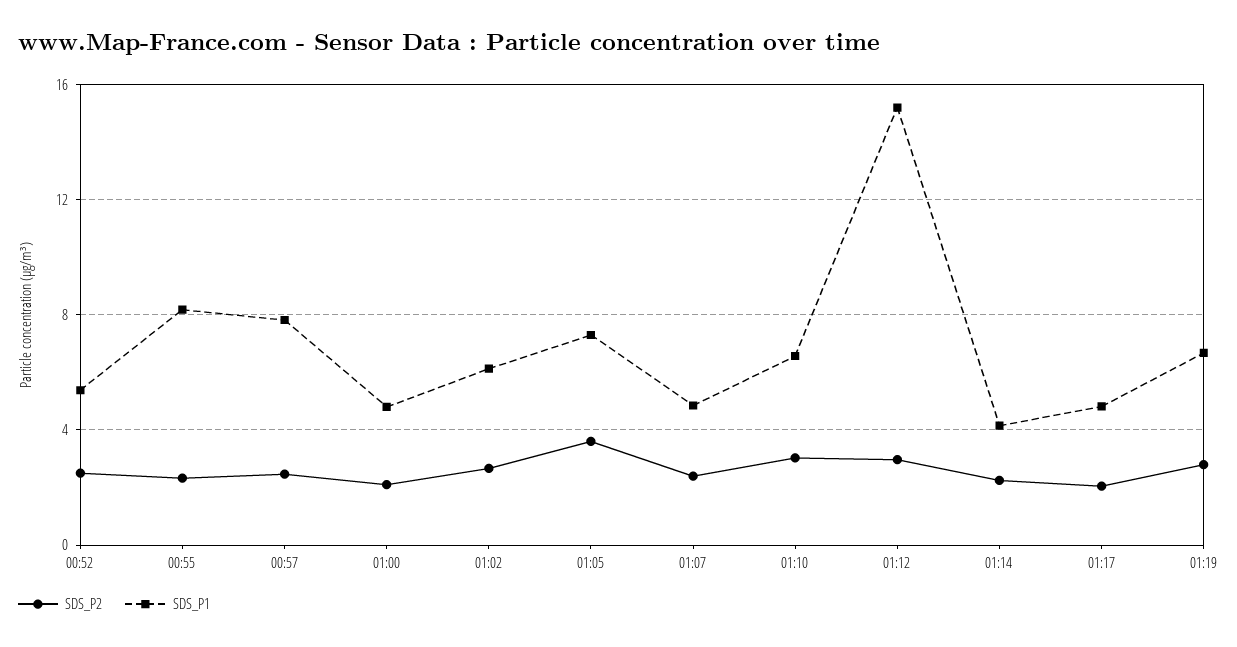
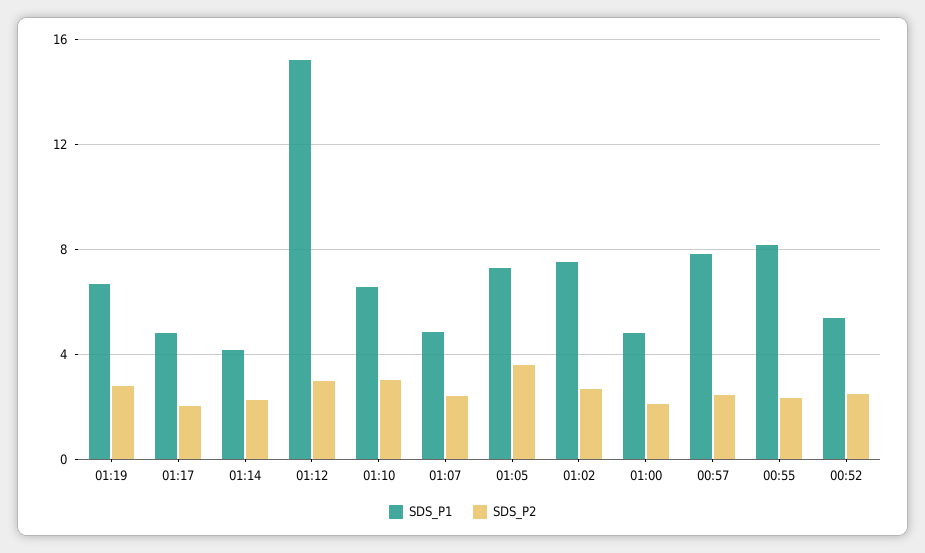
  {
    "SDS_P2": {
      "00:52": 2.5,
      "00:55": 2.5,
      "00:57": 2.5,
      "01:00": 2,
      "01:02": 2.5,
      "01:05": 3.5,
      "01:07": 2.5,
      "01:10": 3,
      "01:12": 3,
      "01:14": 2.5,
      "01:17": 2,
      "01:19": 3
    },
    "SDS_P1": {
      "00:52": 5.5,
      "00:55": 8,
      "00:57": 8,
      "01:00": 5,
-     "01:02": 6,
+     "01:02": 7.5,
      "01:05": 7.5,
      "01:07": 5,
      "01:10": 6.5,
      "01:12": 15,
      "01:14": 4,
      "01:17": 5,
      "01:19": 6.5
    }
  }

